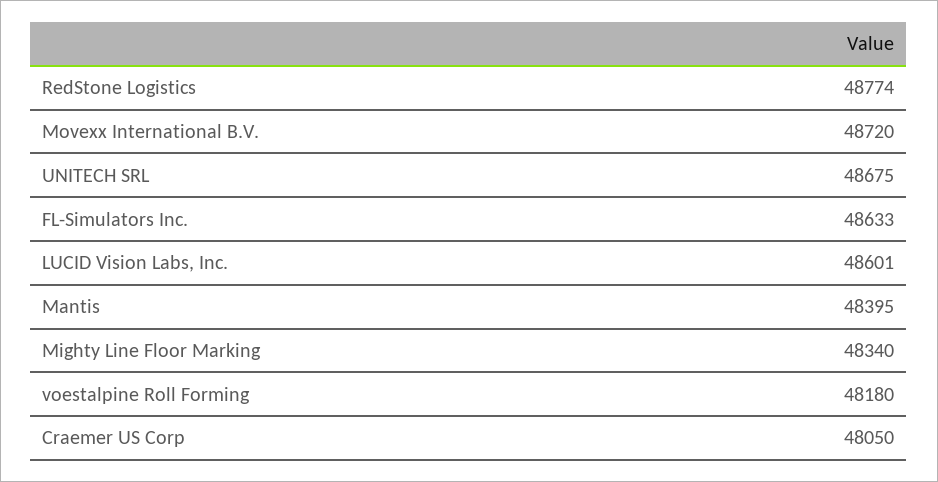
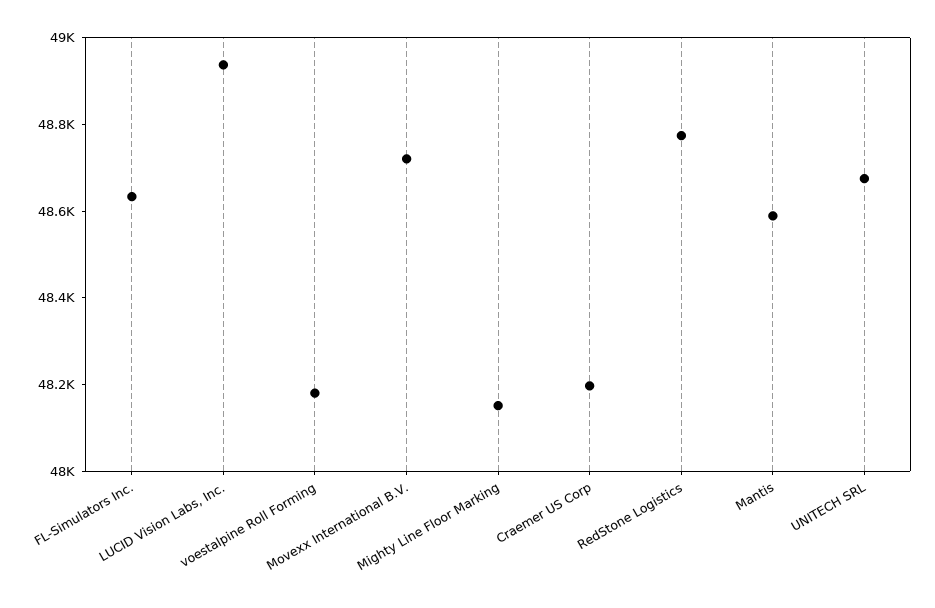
  {
    "RedStone Logistics": 48774,
    "Movexx International B.V.": 48720,
    "UNITECH SRL": 48675,
    "FL-Simulators Inc.": 48633,
-   "LUCID Vision Labs, Inc.": 48601,
+   "LUCID Vision Labs, Inc.": 48950,
-   "Mantis": 48395,
+   "Mantis": 48600,
-   "Mighty Line Floor Marking": 48340,
+   "Mighty Line Floor Marking": 48150,
    "voestalpine Roll Forming": 48180,
-   "Craemer US Corp": 48050
+   "Craemer US Corp": 48200
  }

